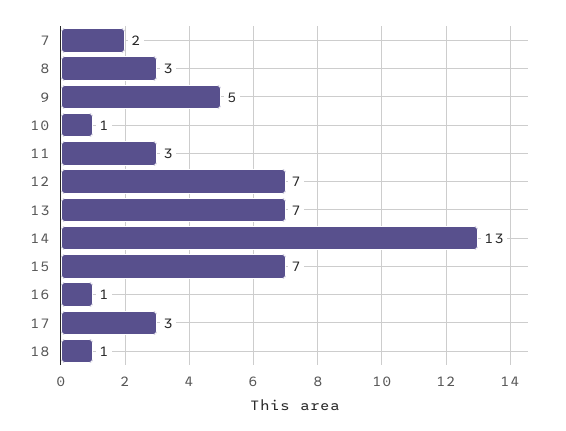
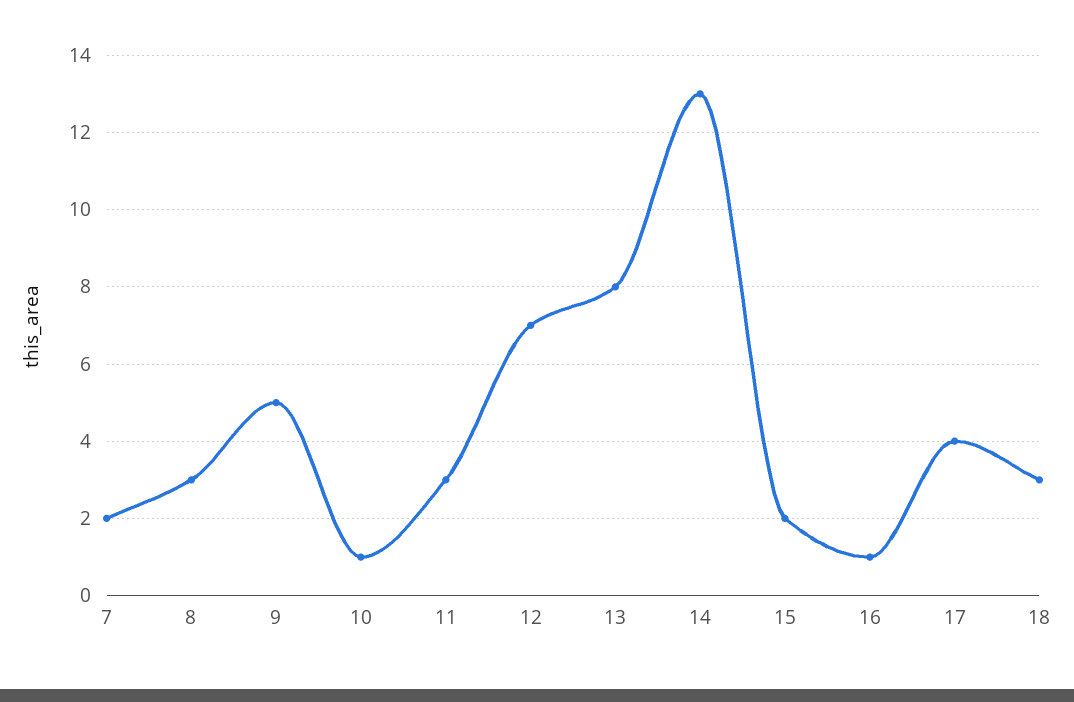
  {
    "7": 2,
    "8": 3,
    "9": 5,
    "10": 1,
    "11": 3,
    "12": 7,
-   "13": 7,
+   "13": 8,
    "14": 13,
-   "15": 7,
+   "15": 2,
    "16": 1,
-   "17": 3,
+   "17": 4,
-   "18": 1
+   "18": 3
  }

